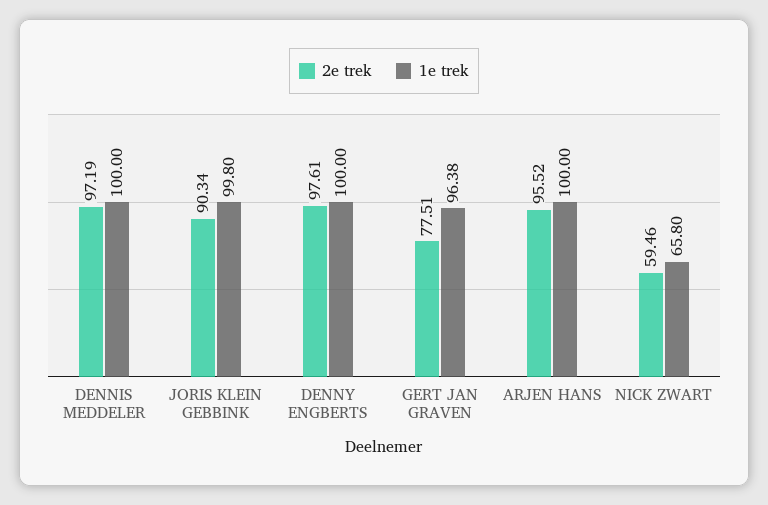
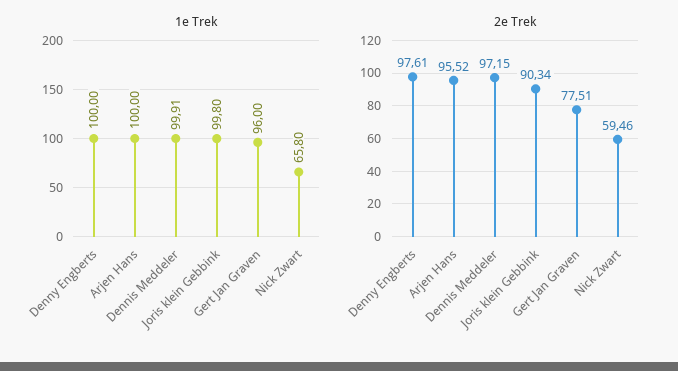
  {
    "2e trek": {
-     "DENNIS MEDDELER": 97.19,
+     "DENNIS MEDDELER": 97.15,
      "JORIS KLEIN GEBBINK": 90.34,
      "DENNY ENGBERTS": 97.61,
      "GERT JAN GRAVEN": 77.51,
      "ARJEN HANS": 95.52,
      "NICK ZWART": 59.46
    },
    "1e trek": {
-     "DENNIS MEDDELER": 100,
+     "DENNIS MEDDELER": 99.91,
      "JORIS KLEIN GEBBINK": 99.8,
      "DENNY ENGBERTS": 100,
-     "GERT JAN GRAVEN": 96.38,
+     "GERT JAN GRAVEN": 96,
      "ARJEN HANS": 100,
      "NICK ZWART": 65.8
    }
  }

